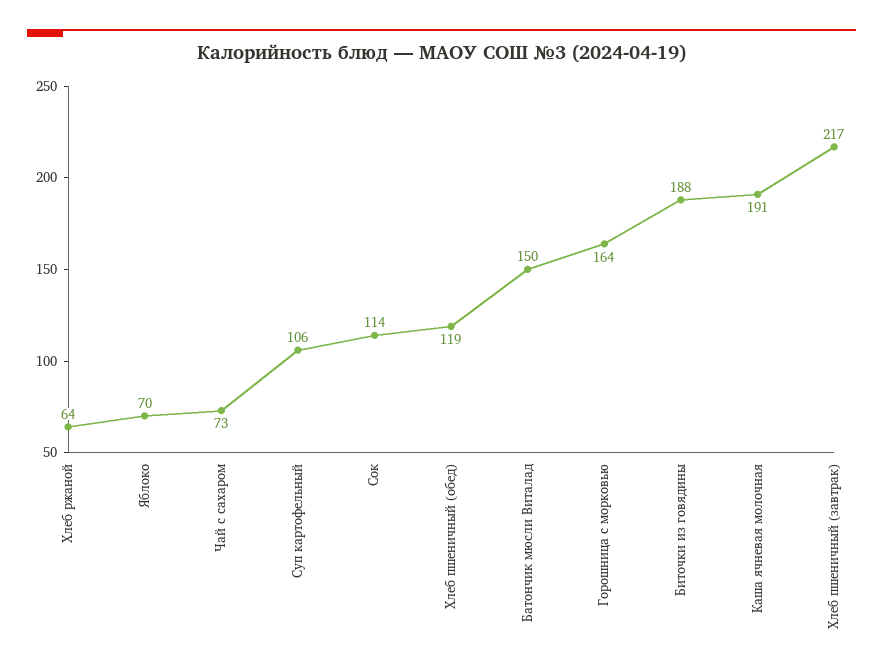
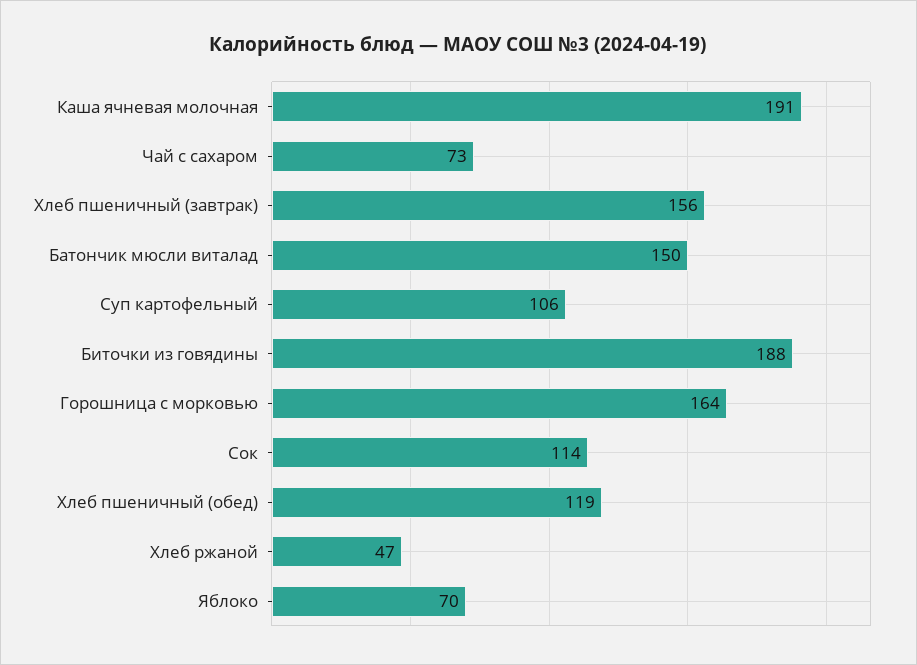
  {
-   "Хлеб ржаной": 64,
+   "Хлеб ржаной": 47,
    "Яблоко": 70,
    "Чай с сахаром": 73,
    "Суп картофельный": 106,
    "Сок": 114,
    "Хлеб пшеничный (обед)": 119,
    "Батончик мюсли Виталад": 150,
    "Горошница с морковью": 164,
    "Биточки из говядины": 188,
    "Каша ячневая молочная": 191,
-   "Хлеб пшеничный (завтрак)": 217
+   "Хлеб пшеничный (завтрак)": 156
  }

